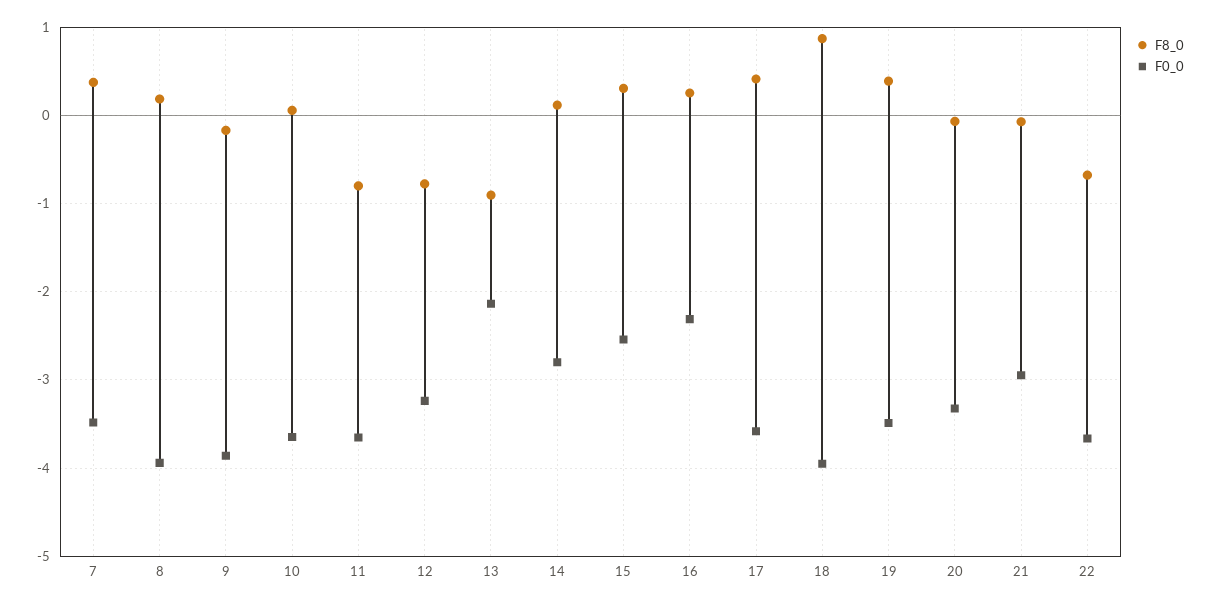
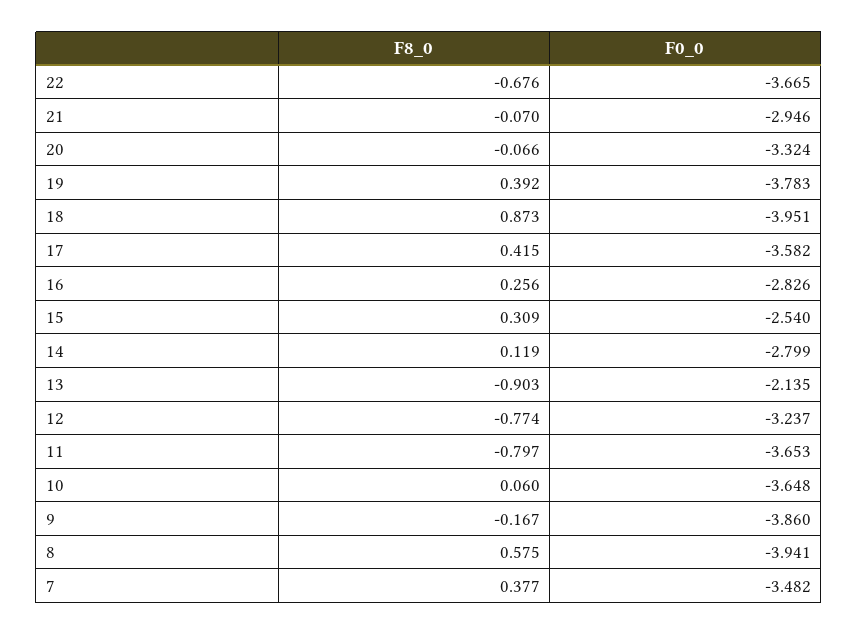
  {
    "F8_0": {
      "7": 0.377,
-     "8": 0.2,
+     "8": 0.575,
      "9": -0.167,
      "10": 0.06,
      "11": -0.797,
      "12": -0.774,
      "13": -0.903,
      "14": 0.119,
      "15": 0.309,
      "16": 0.256,
      "17": 0.415,
      "18": 0.873,
      "19": 0.392,
      "20": -0.066,
      "21": -0.07,
      "22": -0.676
    },
    "F0_0": {
      "7": -3.482,
      "8": -3.941,
      "9": -3.86,
      "10": -3.648,
      "11": -3.653,
      "12": -3.237,
      "13": -2.135,
      "14": -2.799,
      "15": -2.54,
-     "16": -2.3,
+     "16": -2.826,
      "17": -3.582,
      "18": -3.951,
-     "19": -3.5,
+     "19": -3.783,
      "20": -3.324,
      "21": -2.946,
      "22": -3.665
    }
  }

